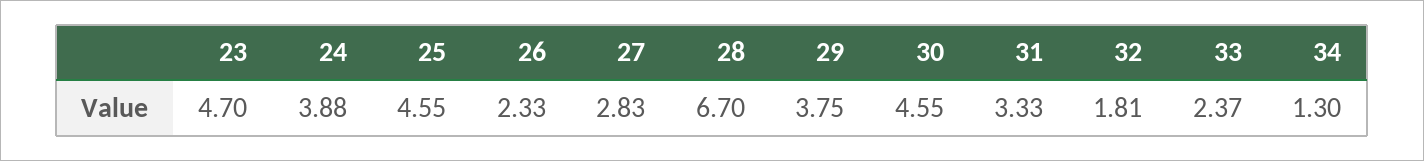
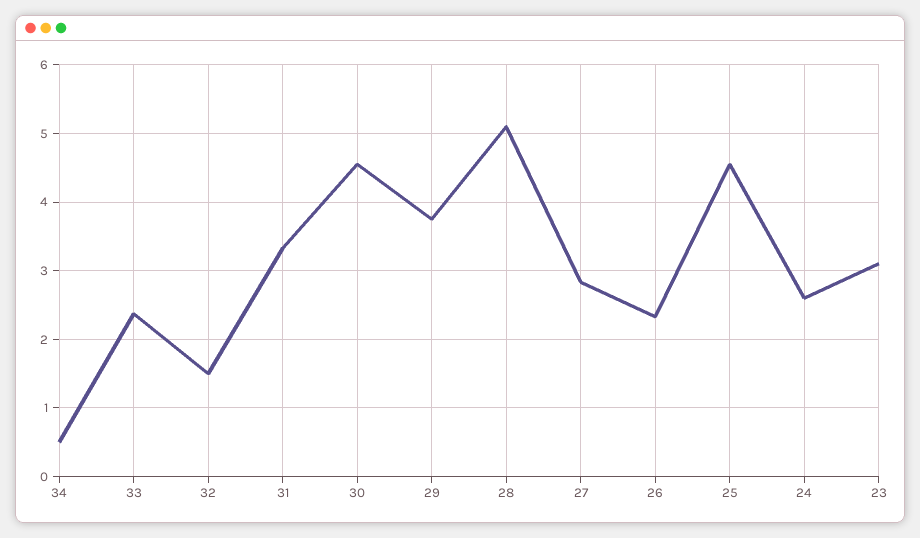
  {
-   "23": 4.7,
+   "23": 3.1,
-   "24": 3.88,
+   "24": 2.6,
    "25": 4.55,
    "26": 2.33,
    "27": 2.83,
-   "28": 6.7,
+   "28": 5.1,
    "29": 3.75,
    "30": 4.55,
    "31": 3.33,
-   "32": 1.81,
+   "32": 1.5,
    "33": 2.37,
-   "34": 1.3
+   "34": 0.5
  }

